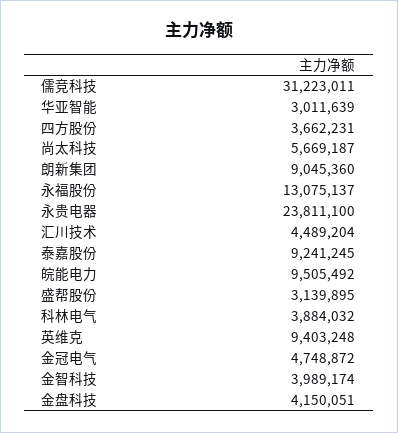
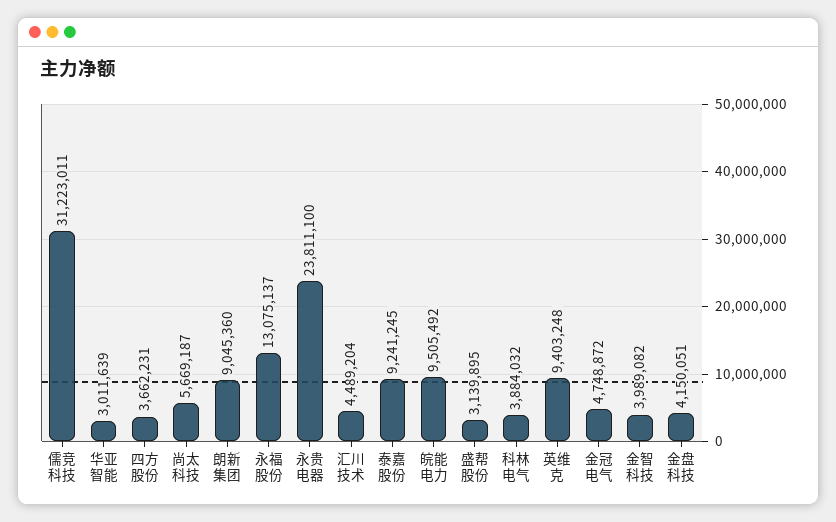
  {
    "儒竞科技": 31223011,
    "华亚智能": 3011639,
    "四方股份": 3662231,
    "尚太科技": 5669187,
    "朗新集团": 9045360,
    "永福股份": 13075137,
    "永贵电器": 23811100,
    "汇川技术": 4489204,
    "泰嘉股份": 9241245,
    "皖能电力": 9505492,
    "盛帮股份": 3139895,
    "科林电气": 3884032,
    "英维克": 9403248,
    "金冠电气": 4748872,
-   "金智科技": 3989174,
+   "金智科技": 3989082,
    "金盘科技": 4150051
  }

